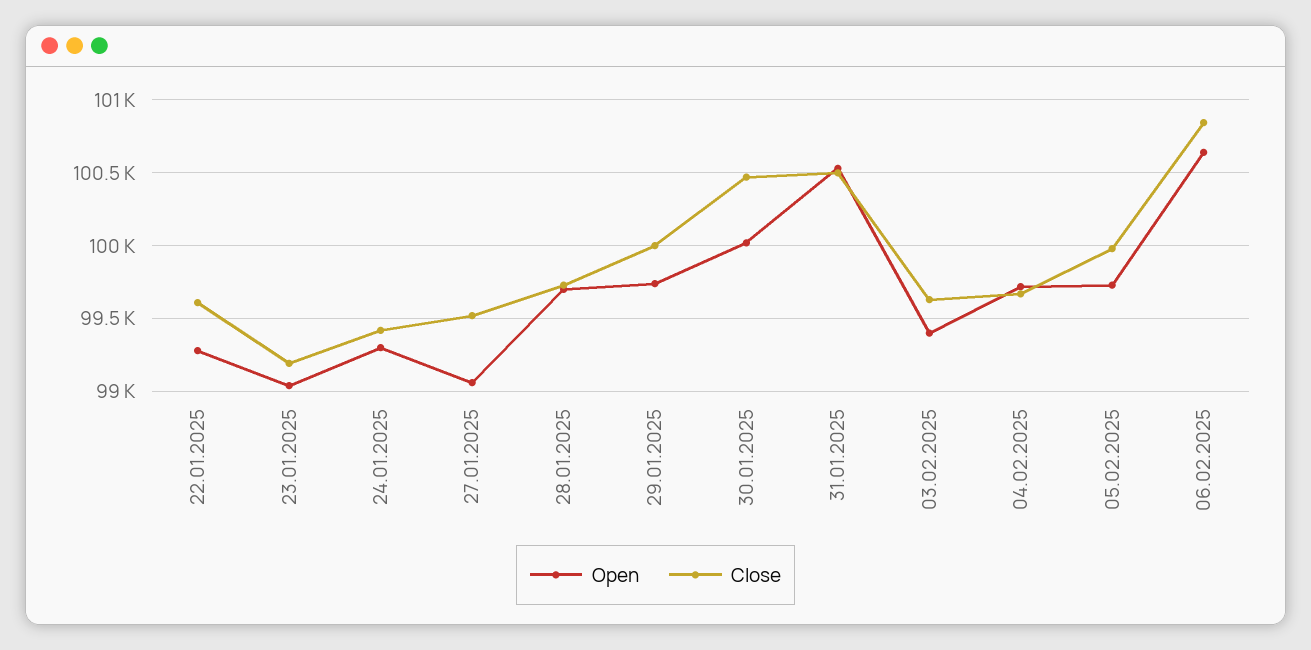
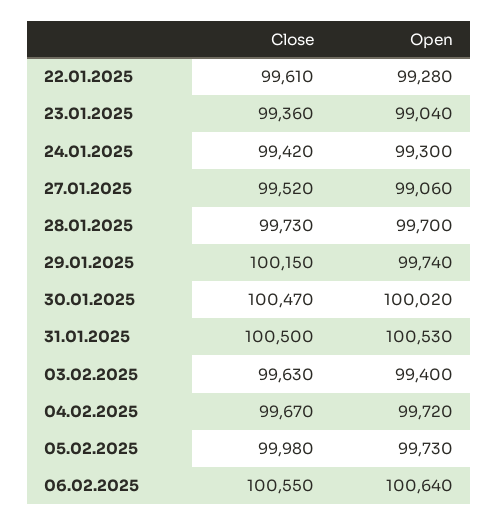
  {
    "Open": {
      "22.01.2025": 99280,
      "23.01.2025": 99040,
      "24.01.2025": 99300,
      "27.01.2025": 99060,
      "28.01.2025": 99700,
      "29.01.2025": 99740,
      "30.01.2025": 100020,
      "31.01.2025": 100530,
      "03.02.2025": 99400,
      "04.02.2025": 99720,
      "05.02.2025": 99730,
      "06.02.2025": 100640
    },
    "Close": {
      "22.01.2025": 99610,
-     "23.01.2025": 99200,
+     "23.01.2025": 99360,
      "24.01.2025": 99420,
      "27.01.2025": 99520,
      "28.01.2025": 99730,
-     "29.01.2025": 100000,
+     "29.01.2025": 100150,
      "30.01.2025": 100470,
      "31.01.2025": 100500,
      "03.02.2025": 99630,
      "04.02.2025": 99670,
      "05.02.2025": 99980,
-     "06.02.2025": 100850
+     "06.02.2025": 100550
    }
  }

